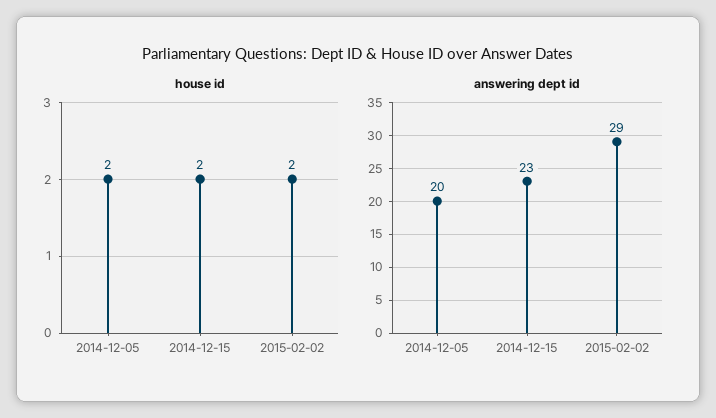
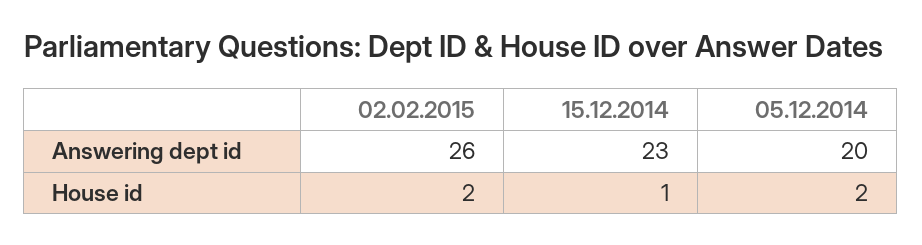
  {
    "house id": {
      "2014-12-05": 2,
-     "2014-12-15": 2,
+     "2014-12-15": 1,
      "2015-02-02": 2
    },
    "answering dept id": {
      "2014-12-05": 20,
      "2014-12-15": 23,
-     "2015-02-02": 29
+     "2015-02-02": 26
    }
  }

